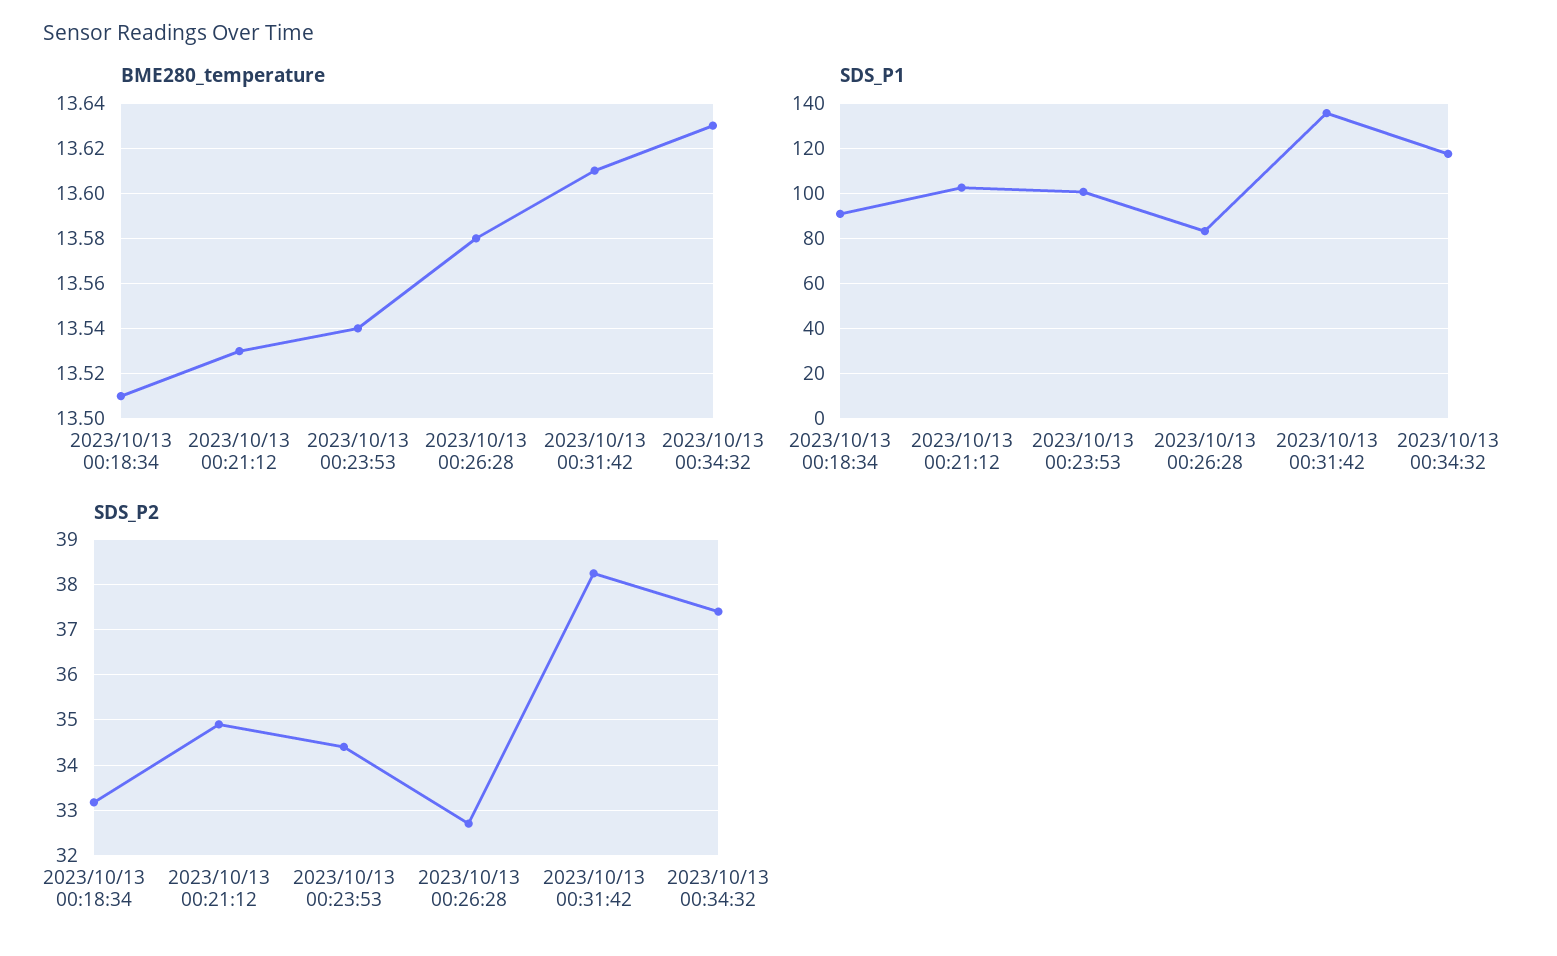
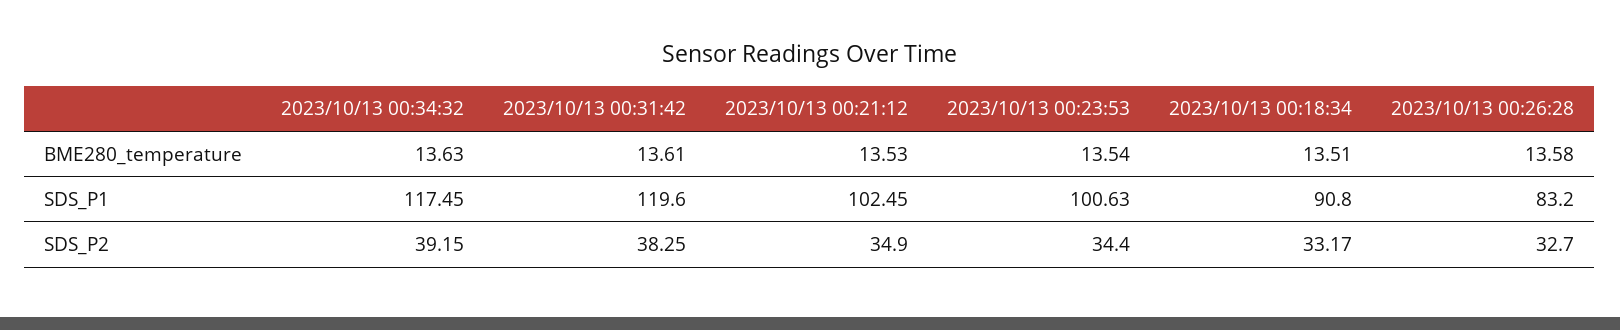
  {
    "BME280_temperature": {
      "2023/10/13 00:18:34": 13.51,
      "2023/10/13 00:21:12": 13.53,
      "2023/10/13 00:23:53": 13.54,
      "2023/10/13 00:26:28": 13.58,
      "2023/10/13 00:31:42": 13.61,
      "2023/10/13 00:34:32": 13.63
    },
    "SDS_P1": {
      "2023/10/13 00:18:34": 90.8,
      "2023/10/13 00:21:12": 102.45,
      "2023/10/13 00:23:53": 100.63,
      "2023/10/13 00:26:28": 83.2,
-     "2023/10/13 00:31:42": 135,
+     "2023/10/13 00:31:42": 119.6,
      "2023/10/13 00:34:32": 117.45
    },
    "SDS_P2": {
      "2023/10/13 00:18:34": 33.17,
      "2023/10/13 00:21:12": 34.9,
      "2023/10/13 00:23:53": 34.4,
      "2023/10/13 00:26:28": 32.7,
      "2023/10/13 00:31:42": 38.25,
-     "2023/10/13 00:34:32": 37.4
+     "2023/10/13 00:34:32": 39.15
    }
  }

